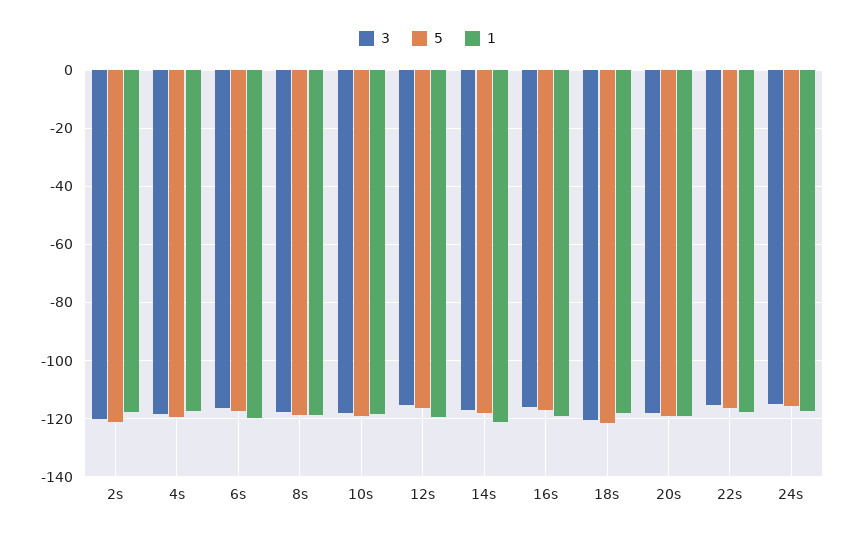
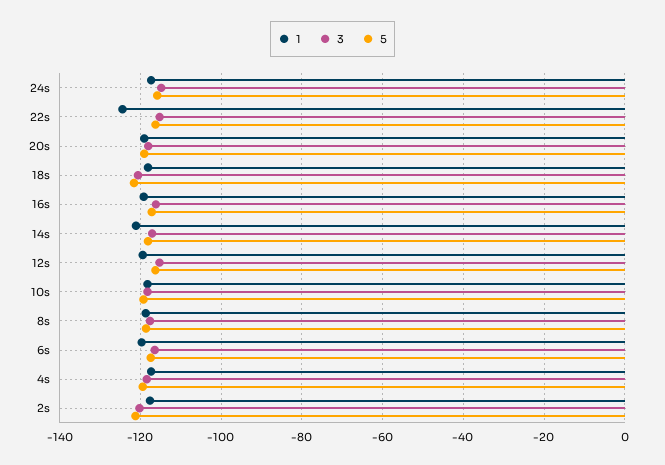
  {
    "3": {
      "2s": -120,
      "4s": -118,
      "6s": -116,
      "8s": -118,
      "10s": -118,
      "12s": -116,
      "14s": -118,
      "16s": -116,
      "18s": -120,
      "20s": -118,
      "22s": -116,
      "24s": -114
    },
    "5": {
      "2s": -122,
      "4s": -120,
      "6s": -118,
      "8s": -118,
      "10s": -120,
      "12s": -116,
      "14s": -118,
      "16s": -118,
      "18s": -122,
      "20s": -120,
      "22s": -116,
      "24s": -116
    },
    "1": {
      "2s": -118,
      "4s": -118,
      "6s": -120,
      "8s": -118,
      "10s": -118,
      "12s": -120,
      "14s": -122,
      "16s": -120,
      "18s": -118,
      "20s": -120,
-     "22s": -117.5,
+     "22s": -124,
      "24s": -118
    }
  }

